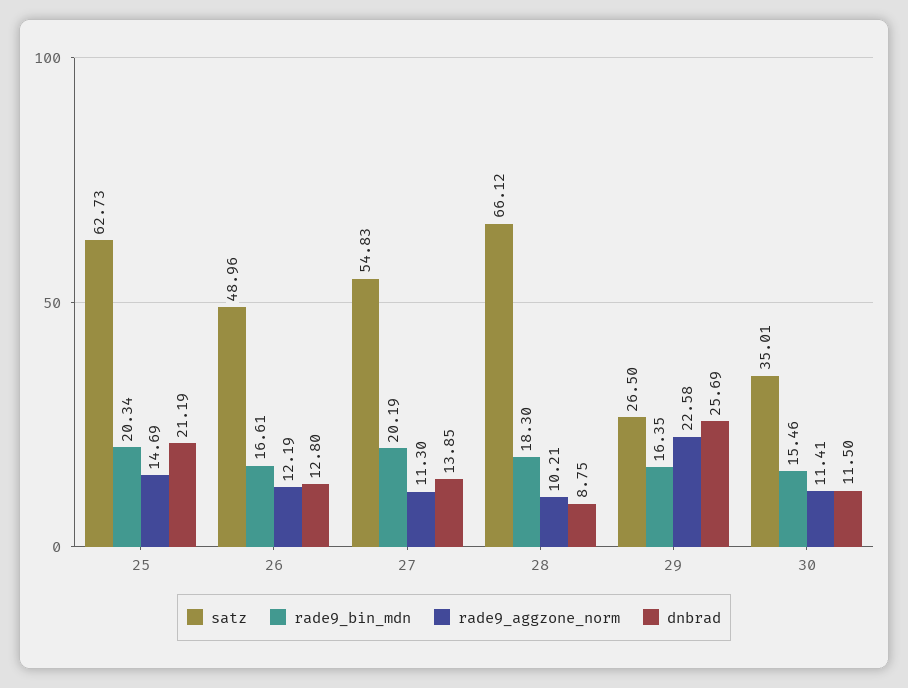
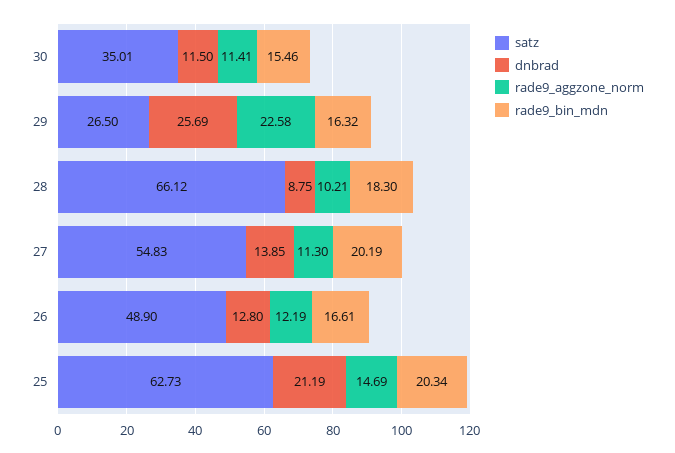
  {
    "satz": {
      "25": 62.73,
-     "26": 48.96,
+     "26": 48.9,
      "27": 54.83,
      "28": 66.12,
      "29": 26.5,
      "30": 35.01
    },
    "rade9_bin_mdn": {
      "25": 20.34,
      "26": 16.61,
      "27": 20.19,
      "28": 18.3,
-     "29": 16.35,
+     "29": 16.32,
      "30": 15.46
    },
    "rade9_aggzone_norm": {
      "25": 14.69,
      "26": 12.19,
      "27": 11.3,
      "28": 10.21,
      "29": 22.58,
      "30": 11.41
    },
    "dnbrad": {
      "25": 21.19,
      "26": 12.8,
      "27": 13.85,
      "28": 8.75,
      "29": 25.69,
      "30": 11.5
    }
  }

